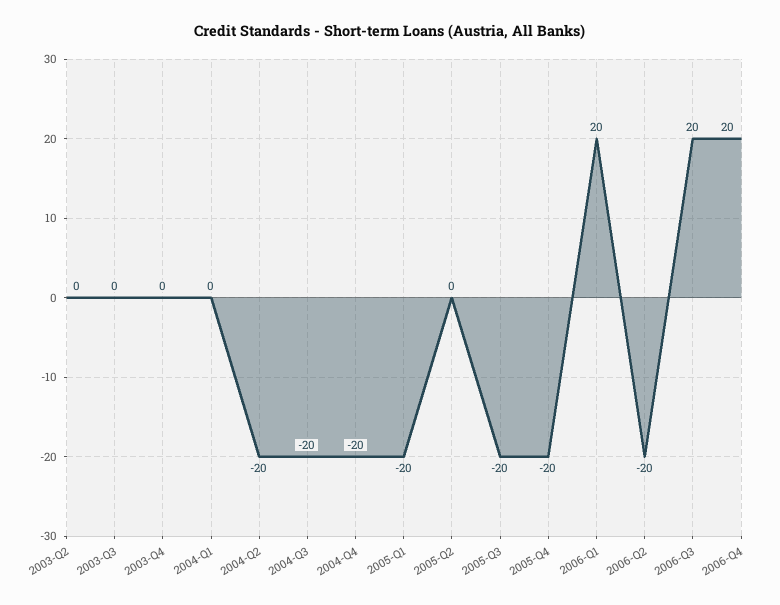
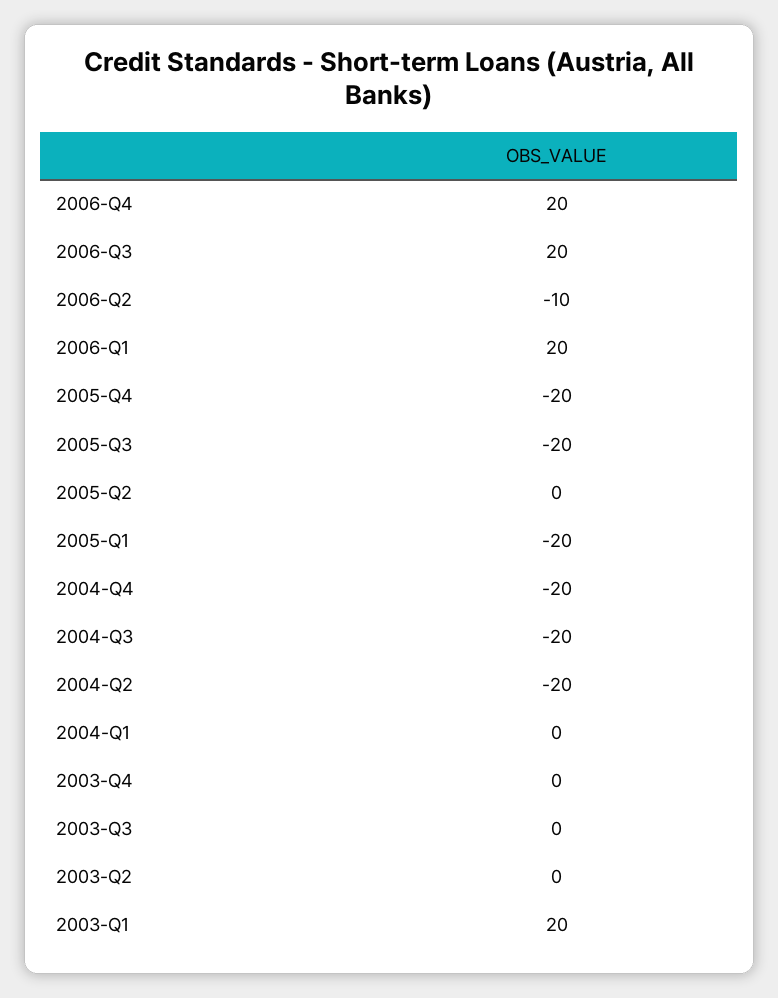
  {
    "2003-Q2": 0,
    "2003-Q3": 0,
    "2003-Q4": 0,
    "2004-Q1": 0,
    "2004-Q2": -20,
    "2004-Q3": -20,
    "2004-Q4": -20,
    "2005-Q1": -20,
    "2005-Q2": 0,
    "2005-Q3": -20,
    "2005-Q4": -20,
    "2006-Q1": 20,
-   "2006-Q2": -20,
+   "2006-Q2": -10,
    "2006-Q3": 20,
-   "2006-Q4": 20
+   "2006-Q4": 20,
+   "2003-Q1": 20
  }

